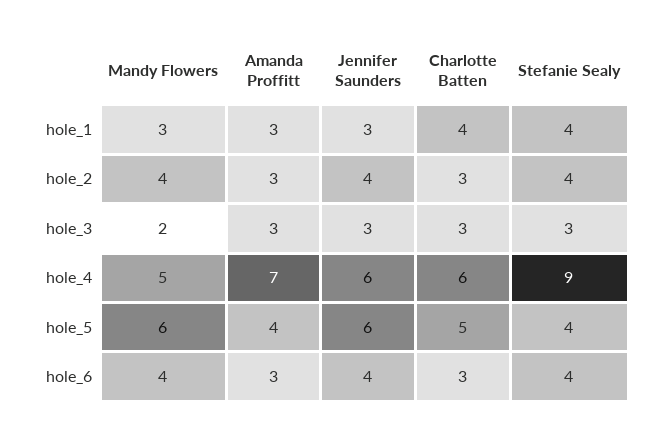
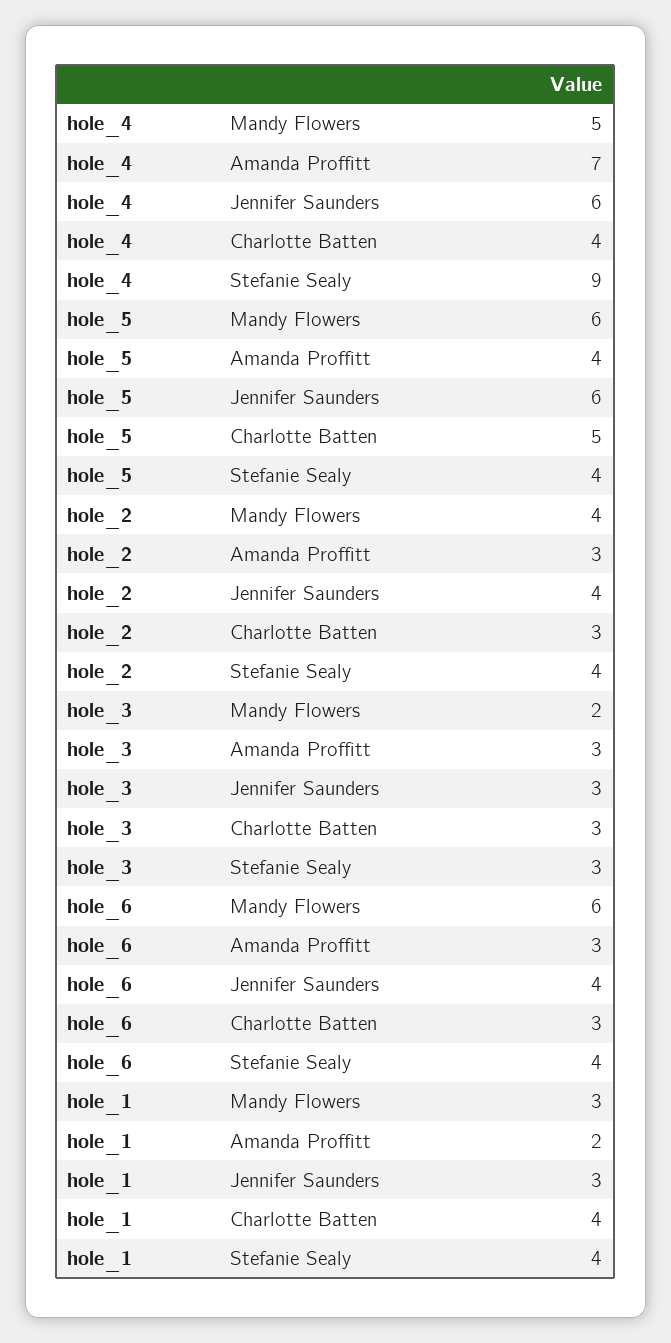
  {
    "Mandy Flowers": {
      "hole_1": 3,
      "hole_2": 4,
      "hole_3": 2,
      "hole_4": 5,
      "hole_5": 6,
-     "hole_6": 4
+     "hole_6": 6
    },
    "Amanda Proffitt": {
-     "hole_1": 3,
+     "hole_1": 2,
      "hole_2": 3,
      "hole_3": 3,
      "hole_4": 7,
      "hole_5": 4,
      "hole_6": 3
    },
    "Jennifer Saunders": {
      "hole_1": 3,
      "hole_2": 4,
      "hole_3": 3,
      "hole_4": 6,
      "hole_5": 6,
      "hole_6": 4
    },
    "Charlotte Batten": {
      "hole_1": 4,
      "hole_2": 3,
      "hole_3": 3,
-     "hole_4": 6,
+     "hole_4": 4,
      "hole_5": 5,
      "hole_6": 3
    },
    "Stefanie Sealy": {
      "hole_1": 4,
      "hole_2": 4,
      "hole_3": 3,
      "hole_4": 9,
      "hole_5": 4,
      "hole_6": 4
    }
  }

